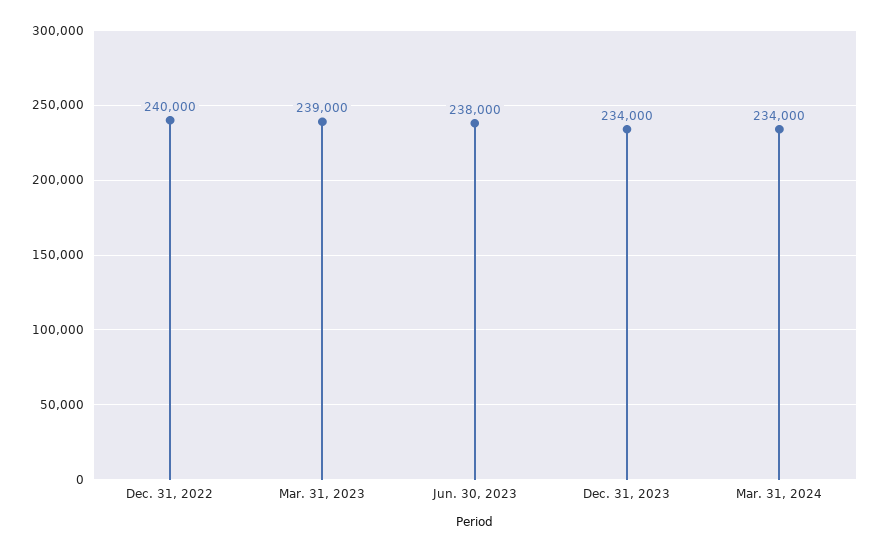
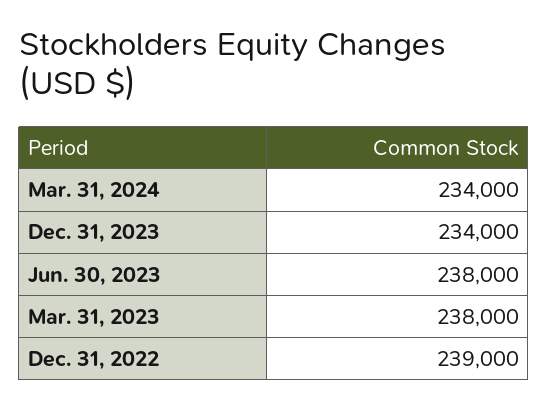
  {
-   "Dec. 31, 2022": 240000,
+   "Dec. 31, 2022": 239000,
-   "Mar. 31, 2023": 239000,
+   "Mar. 31, 2023": 238000,
    "Jun. 30, 2023": 238000,
    "Dec. 31, 2023": 234000,
    "Mar. 31, 2024": 234000
  }

